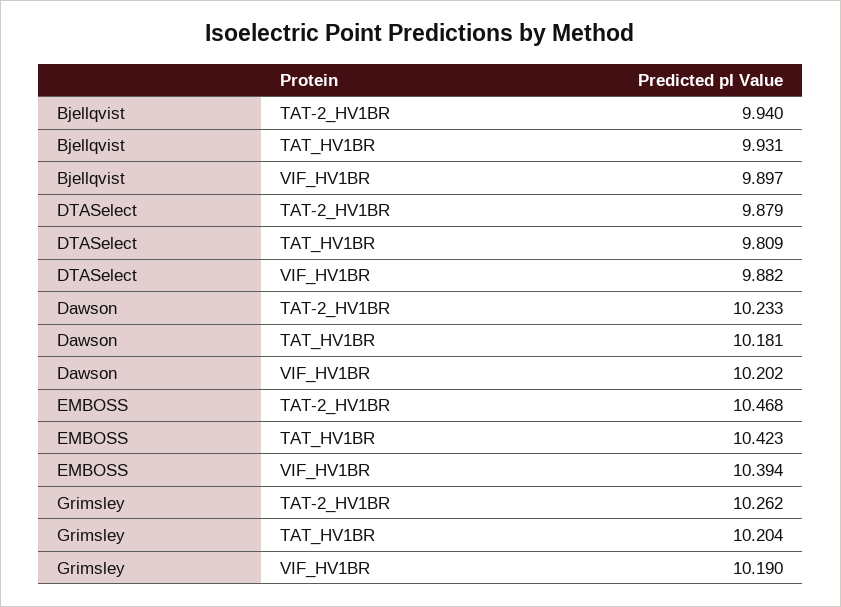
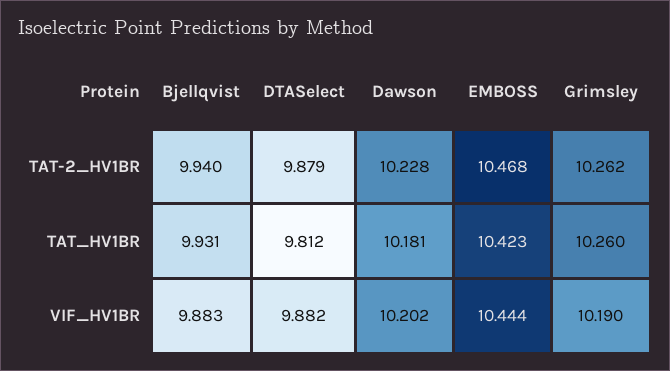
  {
    "Bjellqvist": {
      "TAT-2_HV1BR": 9.94,
      "TAT_HV1BR": 9.931,
-     "VIF_HV1BR": 9.897
+     "VIF_HV1BR": 9.883
    },
    "DTASelect": {
      "TAT-2_HV1BR": 9.879,
-     "TAT_HV1BR": 9.809,
+     "TAT_HV1BR": 9.812,
      "VIF_HV1BR": 9.882
    },
    "Dawson": {
-     "TAT-2_HV1BR": 10.233,
+     "TAT-2_HV1BR": 10.228,
      "TAT_HV1BR": 10.181,
      "VIF_HV1BR": 10.202
    },
    "EMBOSS": {
      "TAT-2_HV1BR": 10.468,
      "TAT_HV1BR": 10.423,
-     "VIF_HV1BR": 10.394
+     "VIF_HV1BR": 10.444
    },
    "Grimsley": {
      "TAT-2_HV1BR": 10.262,
-     "TAT_HV1BR": 10.204,
+     "TAT_HV1BR": 10.26,
      "VIF_HV1BR": 10.19
    }
  }

